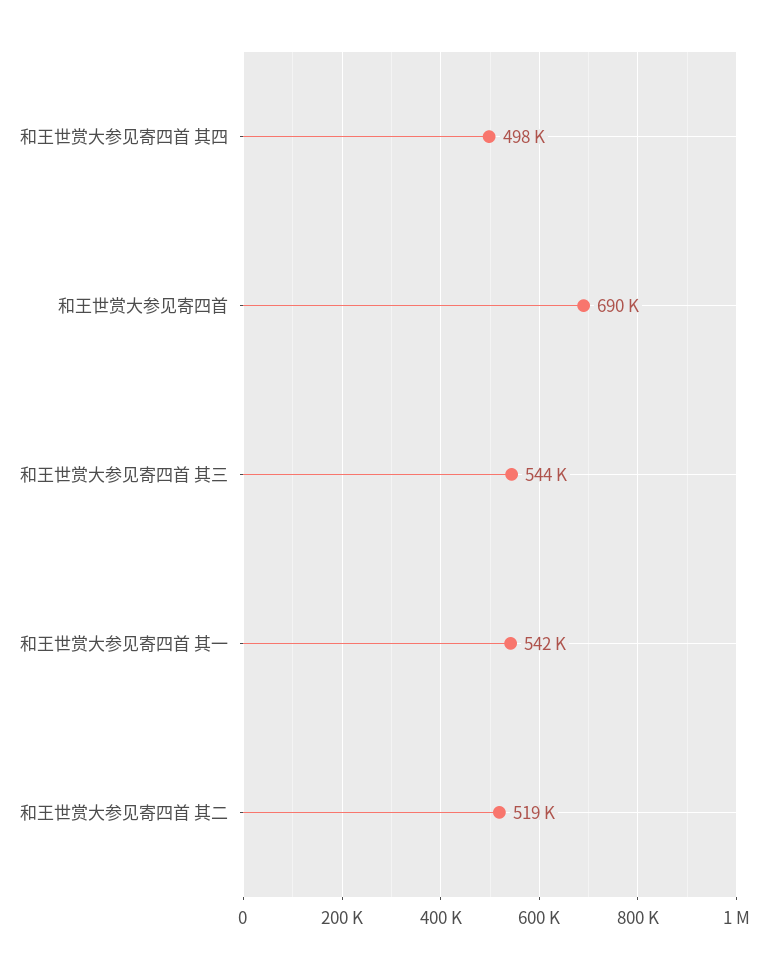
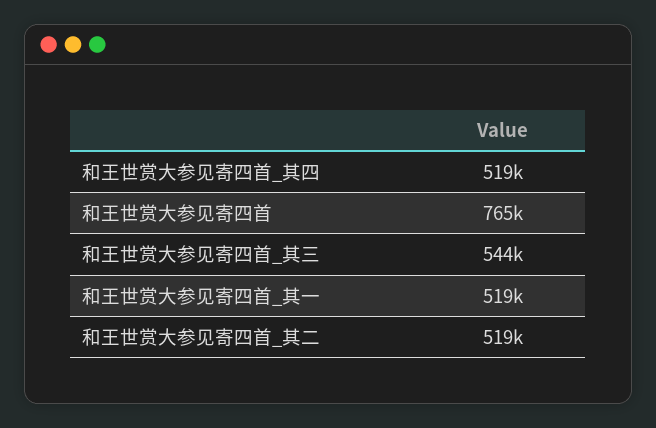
  {
-   "和王世赏大参见寄四首 其四": 498000,
+   "和王世赏大参见寄四首 其四": 519000,
-   "和王世赏大参见寄四首": 690000,
+   "和王世赏大参见寄四首": 765000,
    "和王世赏大参见寄四首 其三": 544000,
-   "和王世赏大参见寄四首 其一": 542000,
+   "和王世赏大参见寄四首 其一": 519000,
    "和王世赏大参见寄四首 其二": 519000
  }

